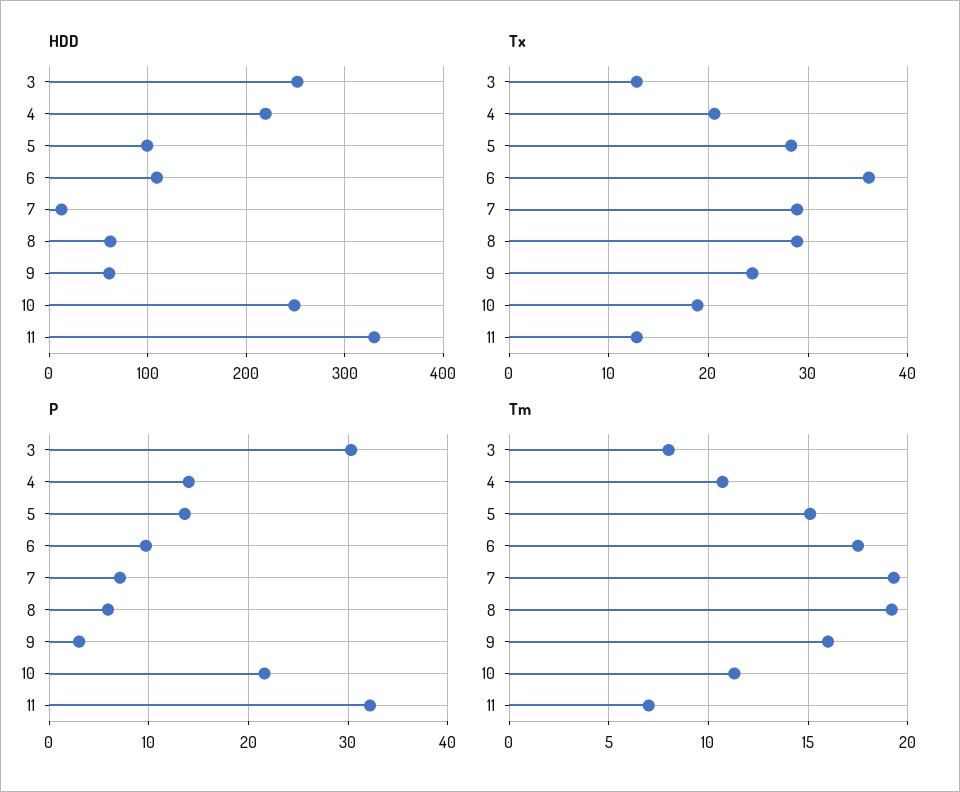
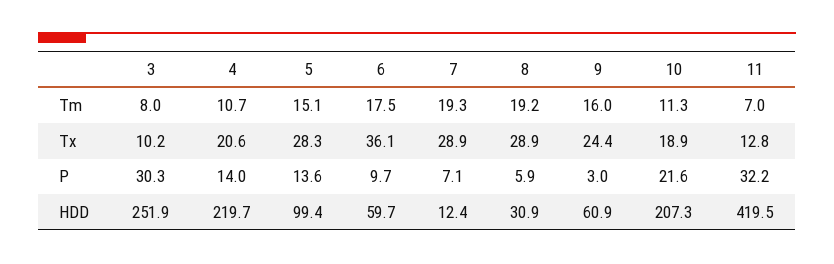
  {
    "HDD": {
      "3": 251.9,
      "4": 219.7,
      "5": 99.4,
-     "6": 110,
+     "6": 59.7,
      "7": 12.4,
-     "8": 60,
+     "8": 30.9,
      "9": 60.9,
-     "10": 250,
+     "10": 207.3,
-     "11": 330
+     "11": 419.5
    },
    "Tx": {
-     "3": 13,
+     "3": 10.2,
      "4": 20.6,
      "5": 28.3,
      "6": 36.1,
      "7": 28.9,
      "8": 28.9,
      "9": 24.4,
      "10": 18.9,
      "11": 12.8
    },
    "P": {
      "3": 30.3,
      "4": 14,
      "5": 13.6,
      "6": 9.7,
      "7": 7.1,
      "8": 5.9,
      "9": 3,
      "10": 21.6,
      "11": 32.2
    },
    "Tm": {
      "3": 8,
      "4": 10.7,
      "5": 15.1,
      "6": 17.5,
      "7": 19.3,
      "8": 19.2,
      "9": 16,
      "10": 11.3,
      "11": 7
    }
  }

